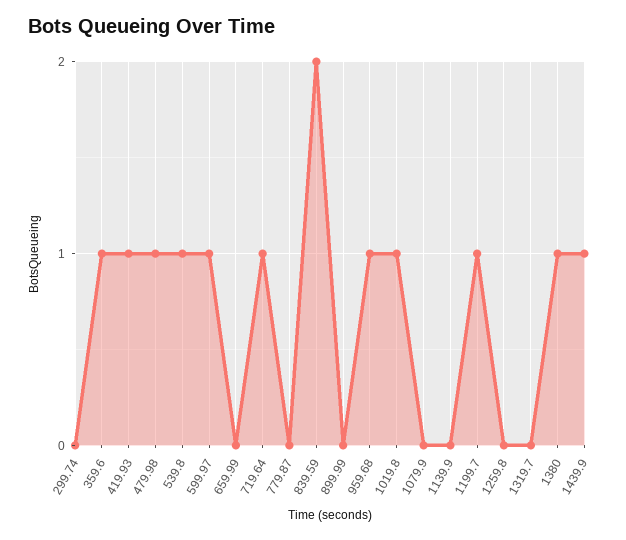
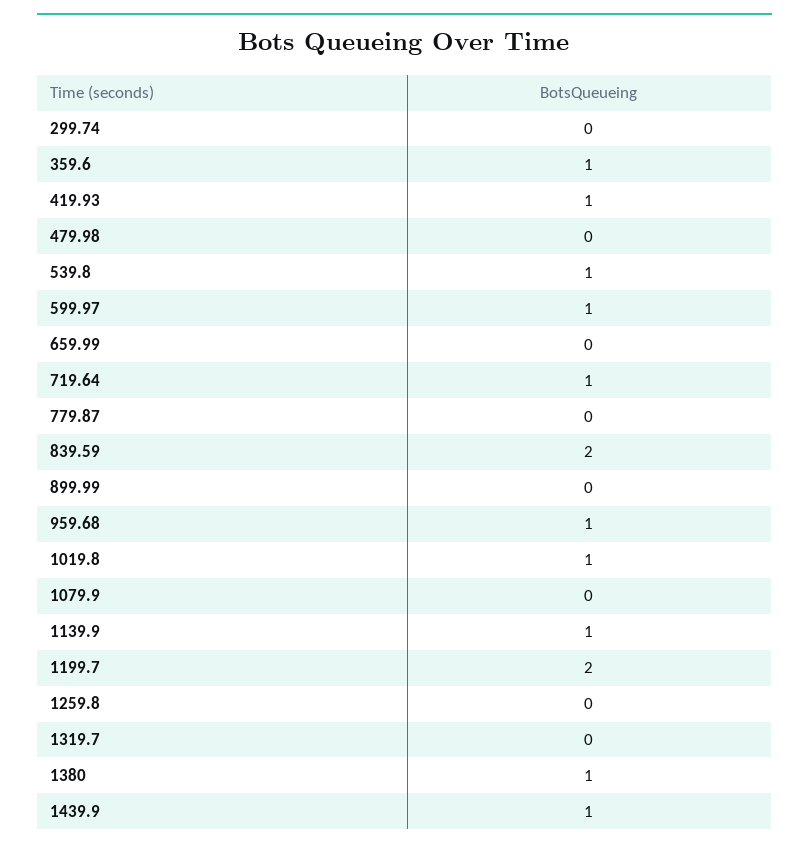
  {
    "299.74": 0,
    "359.6": 1,
    "419.93": 1,
-   "479.98": 1,
+   "479.98": 0,
    "539.8": 1,
    "599.97": 1,
    "659.99": 0,
    "719.64": 1,
    "779.87": 0,
    "839.59": 2,
    "899.99": 0,
    "959.68": 1,
    "1019.8": 1,
    "1079.9": 0,
-   "1139.9": 0,
+   "1139.9": 1,
-   "1199.7": 1,
+   "1199.7": 2,
    "1259.8": 0,
    "1319.7": 0,
    "1380": 1,
    "1439.9": 1
  }

